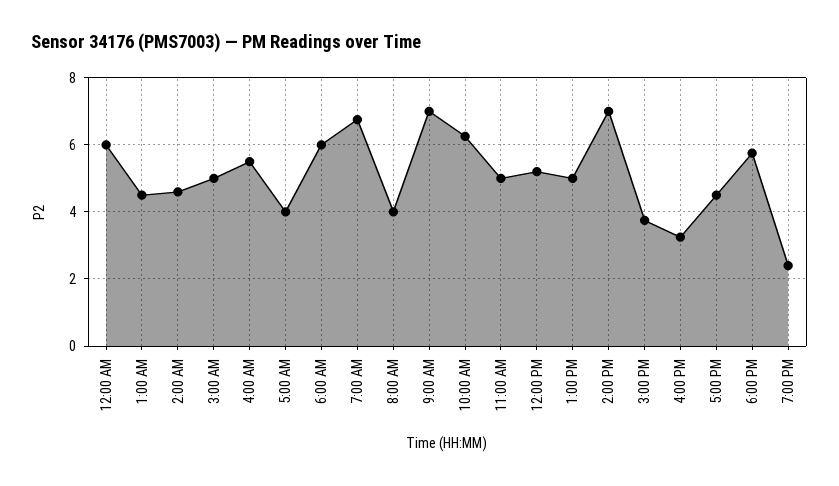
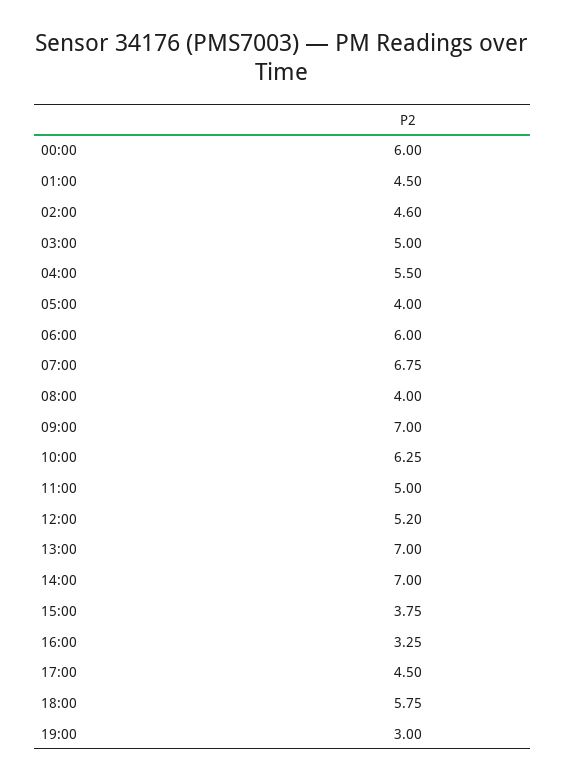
  {
    "12:00 AM": 6,
    "1:00 AM": 4.5,
    "2:00 AM": 4.6,
    "3:00 AM": 5,
    "4:00 AM": 5.5,
    "5:00 AM": 4,
    "6:00 AM": 6,
    "7:00 AM": 6.75,
    "8:00 AM": 4,
    "9:00 AM": 7,
    "10:00 AM": 6.25,
    "11:00 AM": 5,
    "12:00 PM": 5.2,
-   "1:00 PM": 5,
+   "1:00 PM": 7,
    "2:00 PM": 7,
    "3:00 PM": 3.75,
    "4:00 PM": 3.25,
    "5:00 PM": 4.5,
    "6:00 PM": 5.75,
-   "7:00 PM": 2.4
+   "7:00 PM": 3
  }

